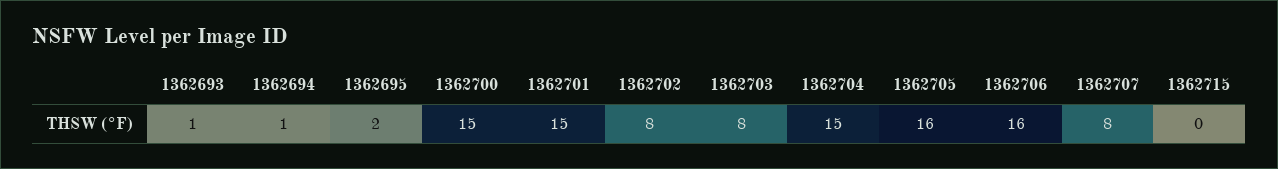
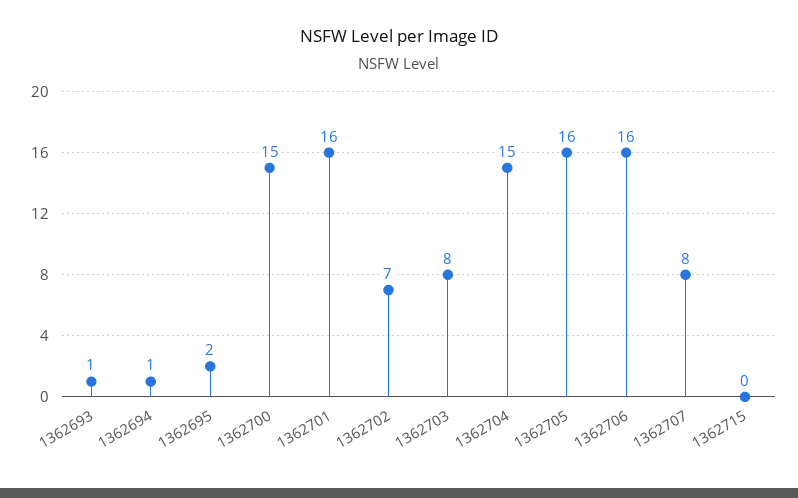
  {
    "1362693": 1,
    "1362694": 1,
    "1362695": 2,
    "1362700": 15,
-   "1362701": 15,
+   "1362701": 16,
-   "1362702": 8,
+   "1362702": 7,
    "1362703": 8,
    "1362704": 15,
    "1362705": 16,
    "1362706": 16,
    "1362707": 8,
    "1362715": 0
  }

